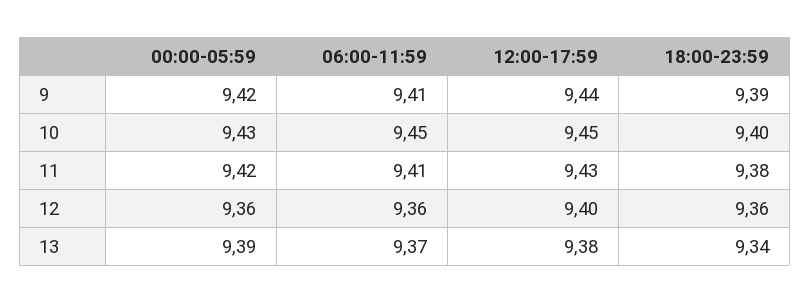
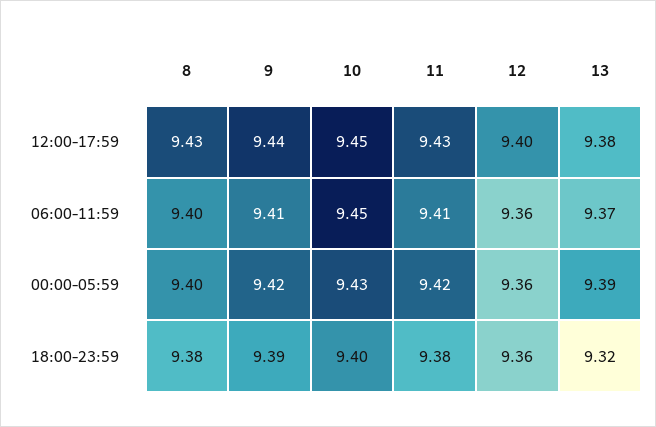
  {
    "00:00-05:59": {
      "9": 9.42,
      "10": 9.43,
      "11": 9.42,
      "12": 9.36,
-     "13": 9.39
+     "13": 9.39,
+     "8": 9.4
    },
    "06:00-11:59": {
      "9": 9.41,
      "10": 9.45,
      "11": 9.41,
      "12": 9.36,
-     "13": 9.37
+     "13": 9.37,
+     "8": 9.4
    },
    "12:00-17:59": {
      "9": 9.44,
      "10": 9.45,
      "11": 9.43,
      "12": 9.4,
-     "13": 9.38
+     "13": 9.38,
+     "8": 9.43
    },
    "18:00-23:59": {
      "9": 9.39,
      "10": 9.4,
      "11": 9.38,
      "12": 9.36,
-     "13": 9.34
+     "13": 9.32,
+     "8": 9.38
    }
  }

